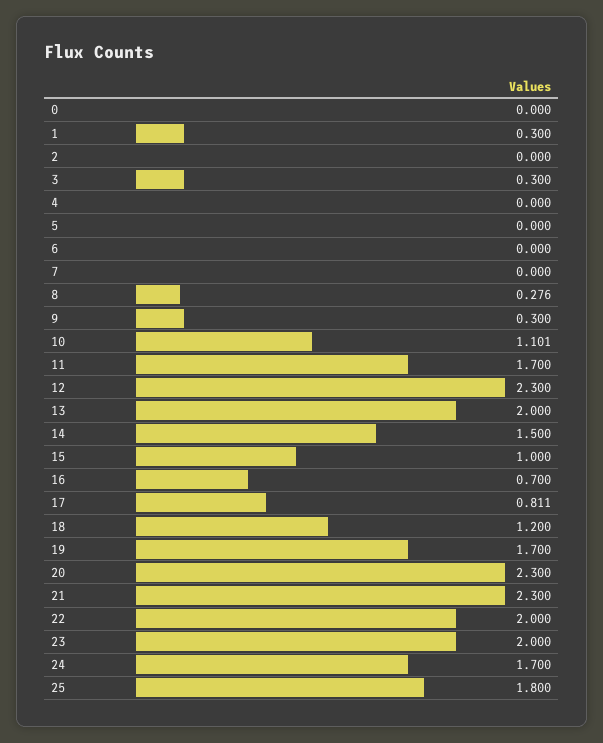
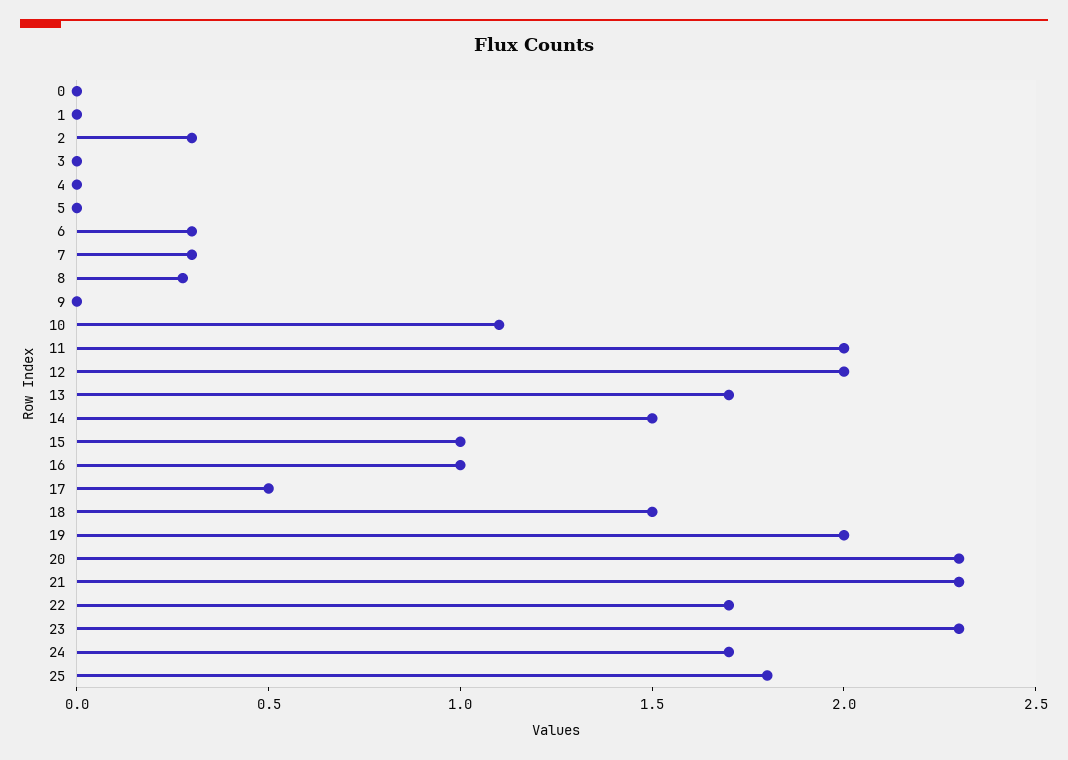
  {
    "0": 0,
-   "1": 0.3,
+   "1": 0,
-   "2": 0,
+   "2": 0.3,
-   "3": 0.3,
+   "3": 0,
    "4": 0,
    "5": 0,
-   "6": 0,
+   "6": 0.3,
-   "7": 0,
+   "7": 0.3,
    "8": 0.276,
-   "9": 0.3,
+   "9": 0,
    "10": 1.101,
-   "11": 1.7,
+   "11": 2,
-   "12": 2.3,
+   "12": 2,
-   "13": 2,
+   "13": 1.7,
    "14": 1.5,
    "15": 1,
-   "16": 0.7,
+   "16": 1,
-   "17": 0.811,
+   "17": 0.5,
-   "18": 1.2,
+   "18": 1.5,
-   "19": 1.7,
+   "19": 2,
    "20": 2.3,
    "21": 2.3,
-   "22": 2,
+   "22": 1.7,
-   "23": 2,
+   "23": 2.3,
    "24": 1.7,
    "25": 1.8
  }

